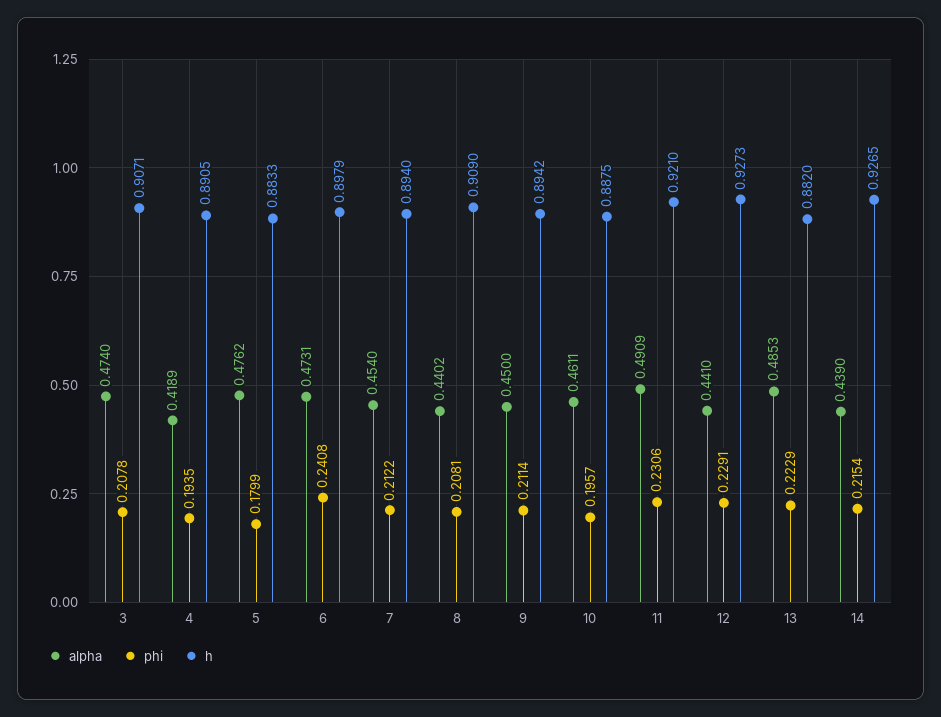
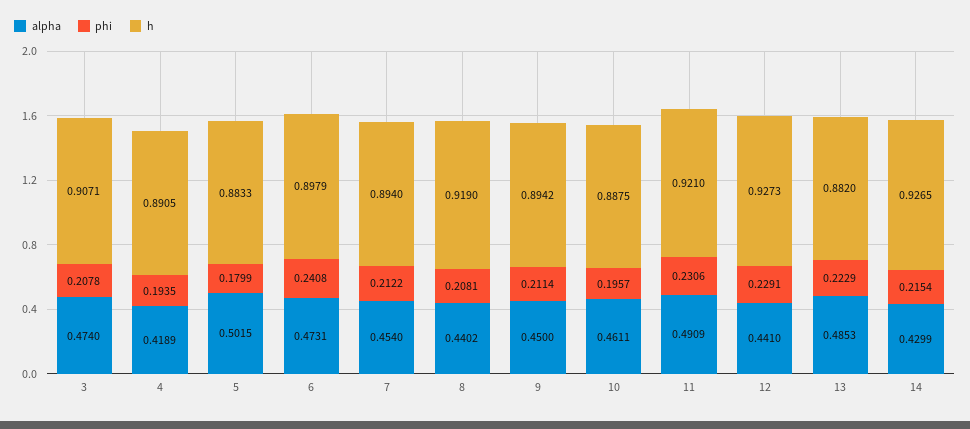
  {
    "alpha": {
      "3": 0.474,
      "4": 0.4189,
-     "5": 0.4762,
+     "5": 0.5015,
      "6": 0.4731,
      "7": 0.454,
      "8": 0.4402,
      "9": 0.45,
      "10": 0.4611,
      "11": 0.4909,
      "12": 0.441,
      "13": 0.4853,
-     "14": 0.439
+     "14": 0.4299
    },
    "phi": {
      "3": 0.2078,
      "4": 0.1935,
      "5": 0.1799,
      "6": 0.2408,
      "7": 0.2122,
      "8": 0.2081,
      "9": 0.2114,
      "10": 0.1957,
      "11": 0.2306,
      "12": 0.2291,
      "13": 0.2229,
      "14": 0.2154
    },
    "h": {
      "3": 0.9071,
      "4": 0.8905,
      "5": 0.8833,
      "6": 0.8979,
      "7": 0.894,
-     "8": 0.909,
+     "8": 0.919,
      "9": 0.8942,
      "10": 0.8875,
      "11": 0.921,
      "12": 0.9273,
      "13": 0.882,
      "14": 0.9265
    }
  }

